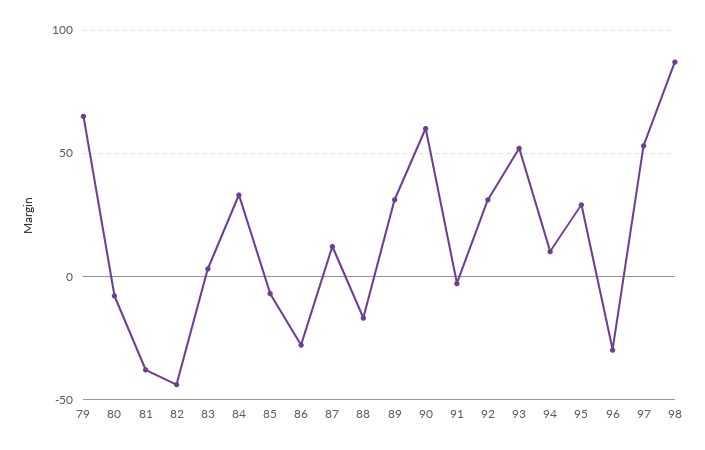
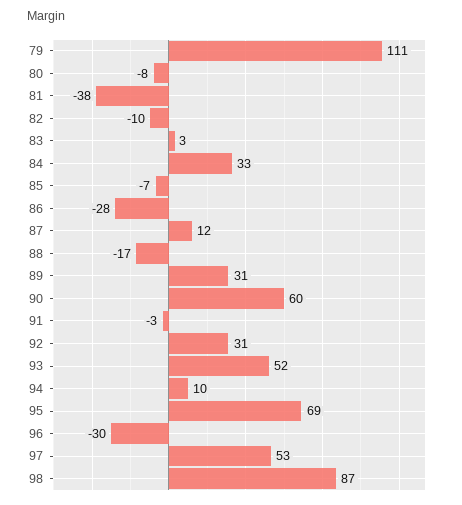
  {
-   "79": 65,
+   "79": 111,
    "80": -8,
    "81": -38,
-   "82": -45,
+   "82": -10,
    "83": 3,
    "84": 33,
    "85": -7,
    "86": -28,
    "87": 12,
    "88": -17,
    "89": 31,
    "90": 60,
    "91": -3,
    "92": 31,
    "93": 52,
    "94": 10,
-   "95": 30,
+   "95": 69,
    "96": -30,
    "97": 53,
    "98": 87
  }

